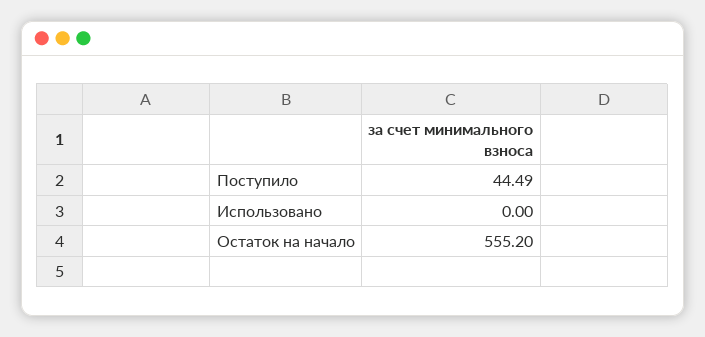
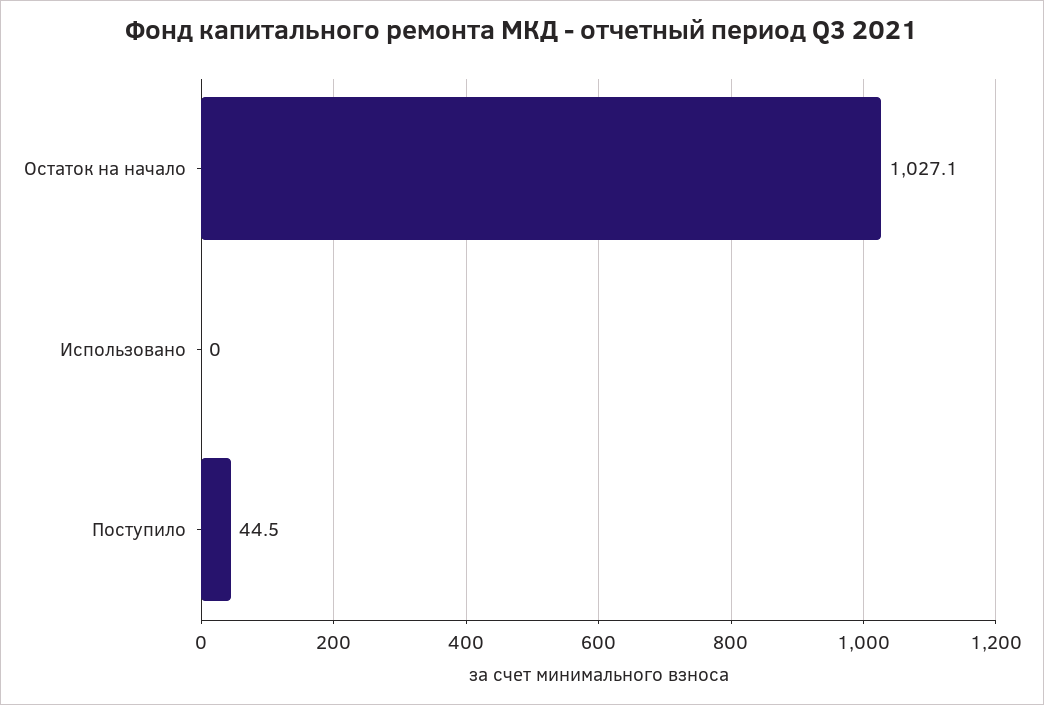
  {
    "Поступило": 44.49,
    "Использовано": 0,
-   "Остаток на начало": 555.2
+   "Остаток на начало": 1027.1
  }

